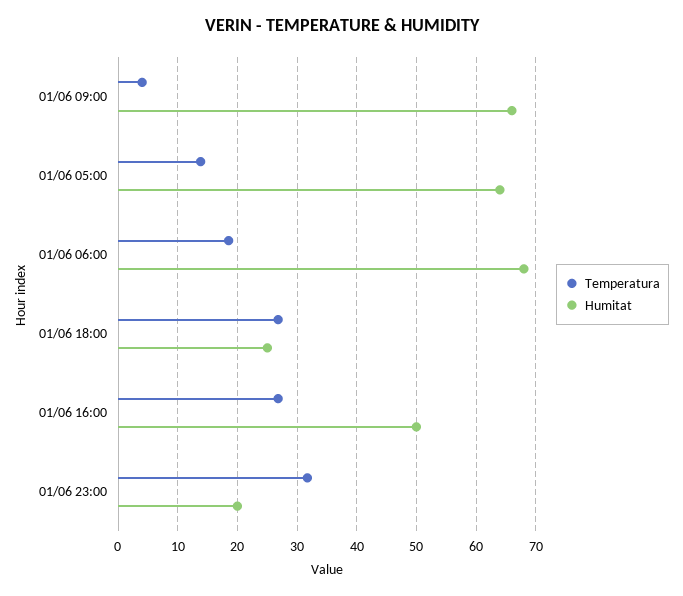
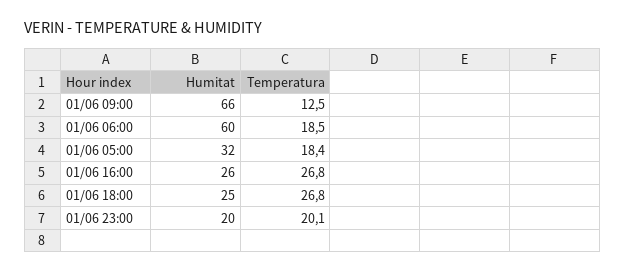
  {
    "Temperatura": {
-     "01/06 09:00": 4,
+     "01/06 09:00": 12.5,
-     "01/06 05:00": 14,
+     "01/06 05:00": 18.4,
      "01/06 06:00": 18.5,
      "01/06 18:00": 26.8,
      "01/06 16:00": 26.8,
-     "01/06 23:00": 32
+     "01/06 23:00": 20.1
    },
    "Humitat": {
      "01/06 09:00": 66,
-     "01/06 05:00": 64,
+     "01/06 05:00": 32,
-     "01/06 06:00": 68,
+     "01/06 06:00": 60,
      "01/06 18:00": 25,
-     "01/06 16:00": 50,
+     "01/06 16:00": 26,
      "01/06 23:00": 20
    }
  }

